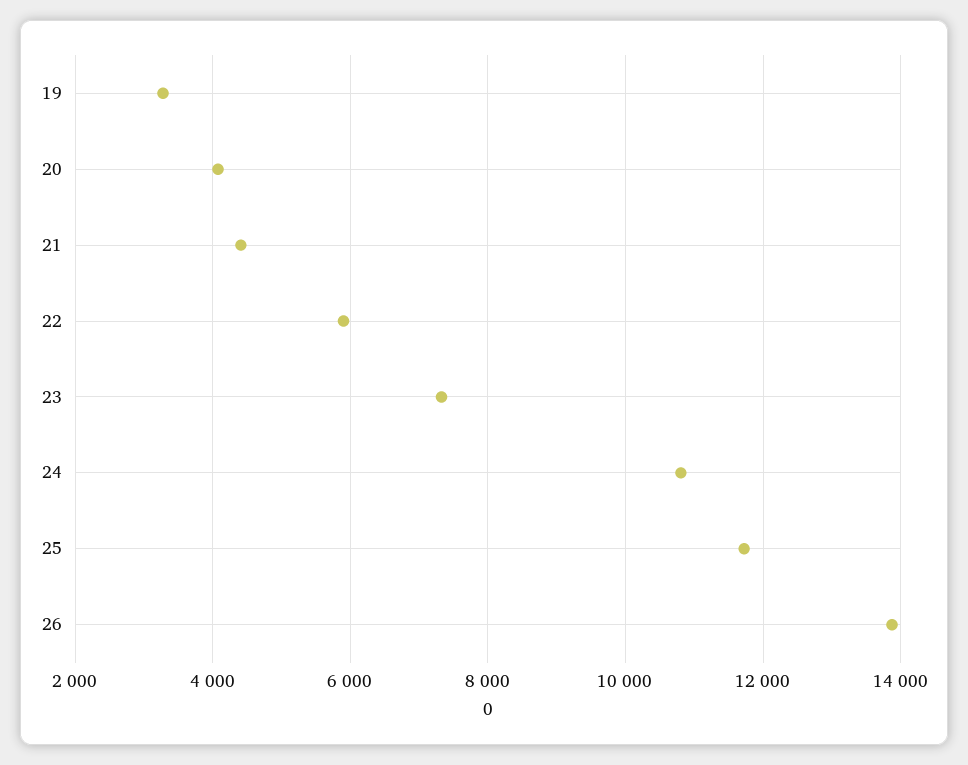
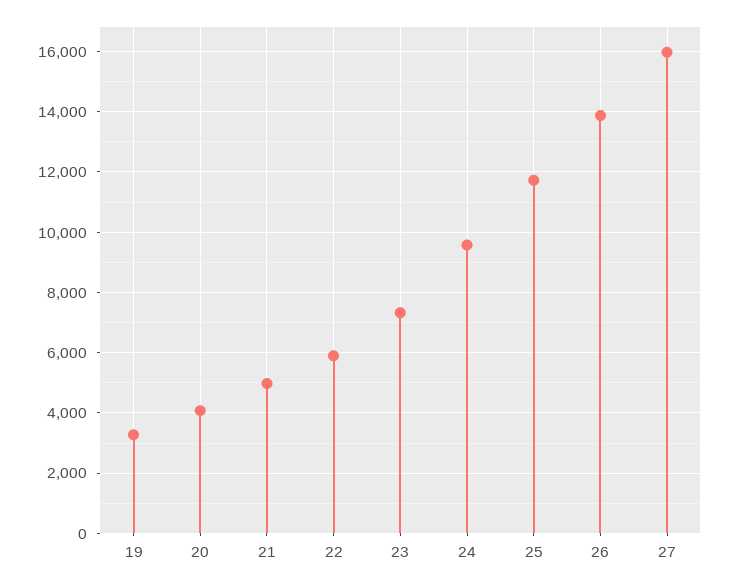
  {
    "19": 3200,
    "20": 4000,
-   "21": 4400,
+   "21": 5000,
    "22": 6000,
    "23": 7400,
-   "24": 10800,
+   "24": 9600,
    "25": 11800,
-   "26": 13800
+   "26": 13800,
+   "27": 16000
  }

